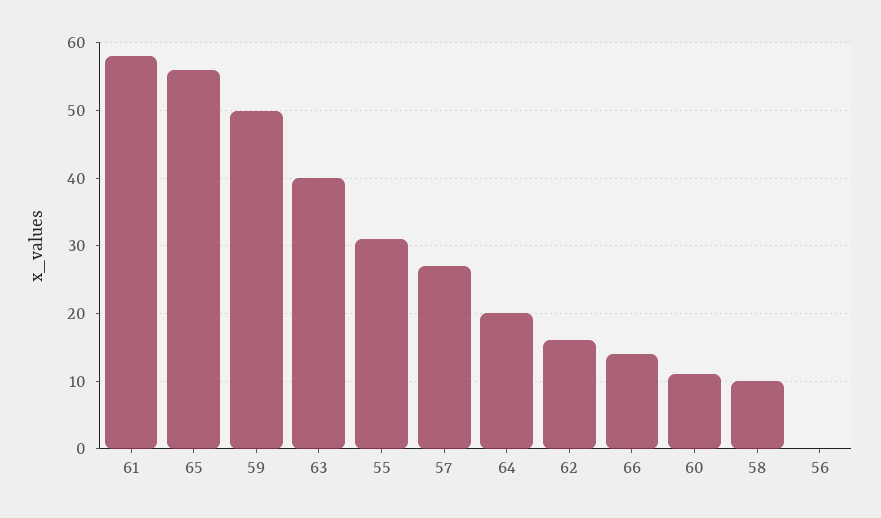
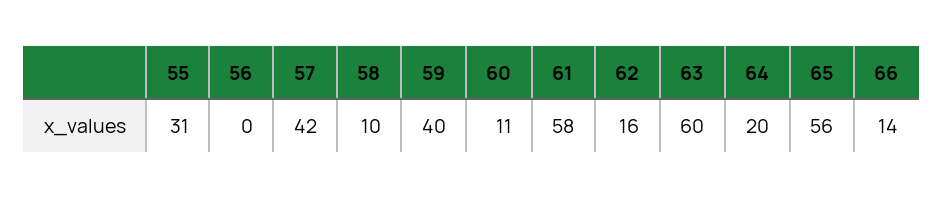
  {
    "61": 58,
    "65": 56,
-   "59": 50,
+   "59": 40,
-   "63": 40,
+   "63": 60,
    "55": 31,
-   "57": 27,
+   "57": 42,
    "64": 20,
    "62": 16,
    "66": 14,
    "60": 11,
    "58": 10,
    "56": 0
  }

